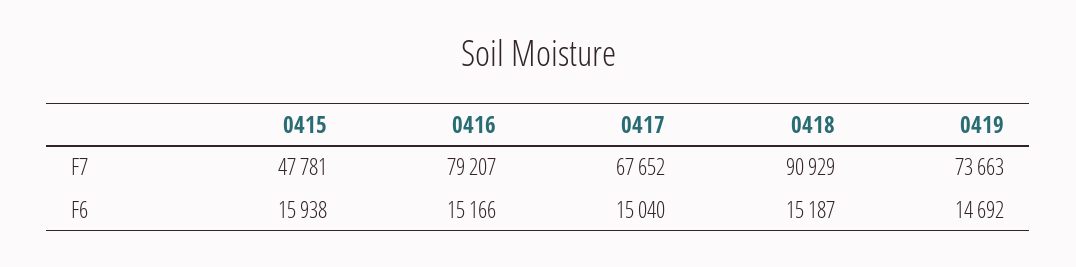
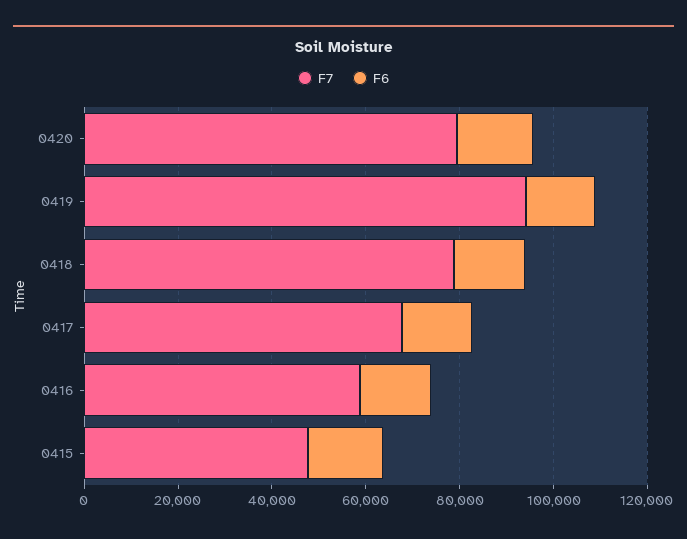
  {
    "F7": {
      "0415": 47781,
-     "0416": 79207,
+     "0416": 60000,
      "0417": 67652,
-     "0418": 90929,
+     "0418": 80000,
-     "0419": 73663
+     "0419": 95000,
+     "0420": 80000
    },
    "F6": {
      "0415": 15938,
      "0416": 15166,
      "0417": 15040,
      "0418": 15187,
-     "0419": 14692
+     "0419": 14692,
+     "0420": 15000
    }
  }

